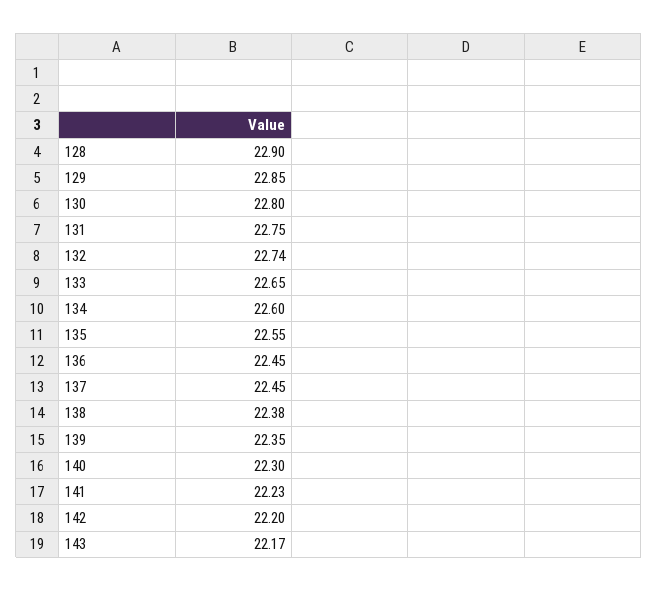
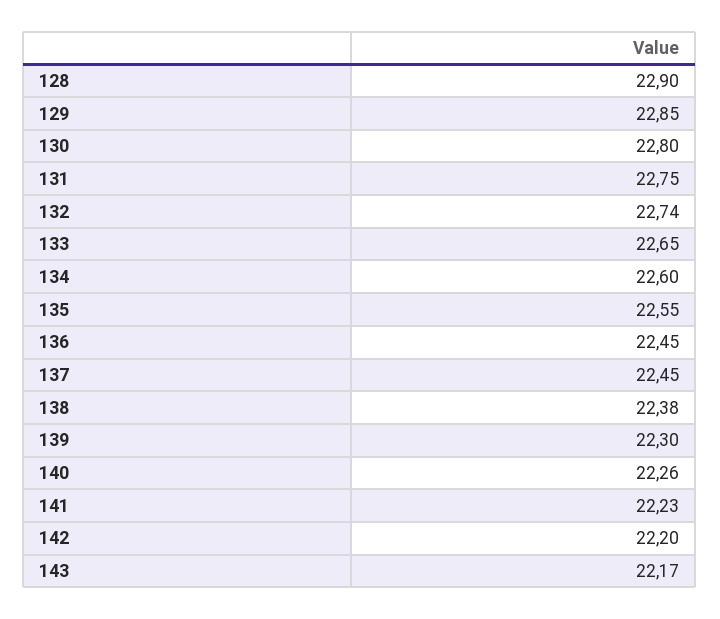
  {
    "128": 22.9,
    "129": 22.85,
    "130": 22.8,
    "131": 22.75,
    "132": 22.74,
    "133": 22.65,
    "134": 22.6,
    "135": 22.55,
    "136": 22.45,
    "137": 22.45,
    "138": 22.38,
-   "139": 22.35,
+   "139": 22.3,
-   "140": 22.3,
+   "140": 22.26,
    "141": 22.23,
    "142": 22.2,
    "143": 22.17
  }

